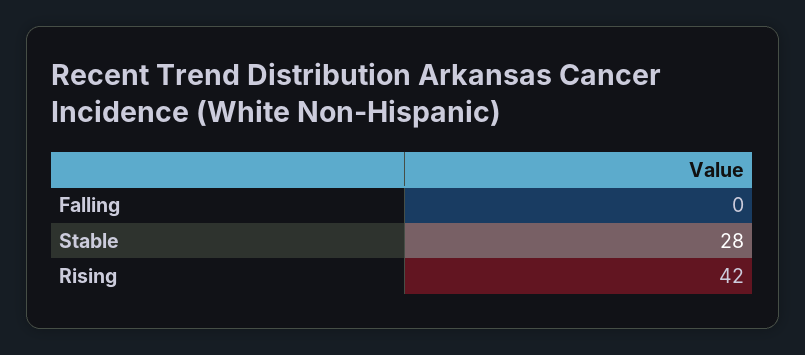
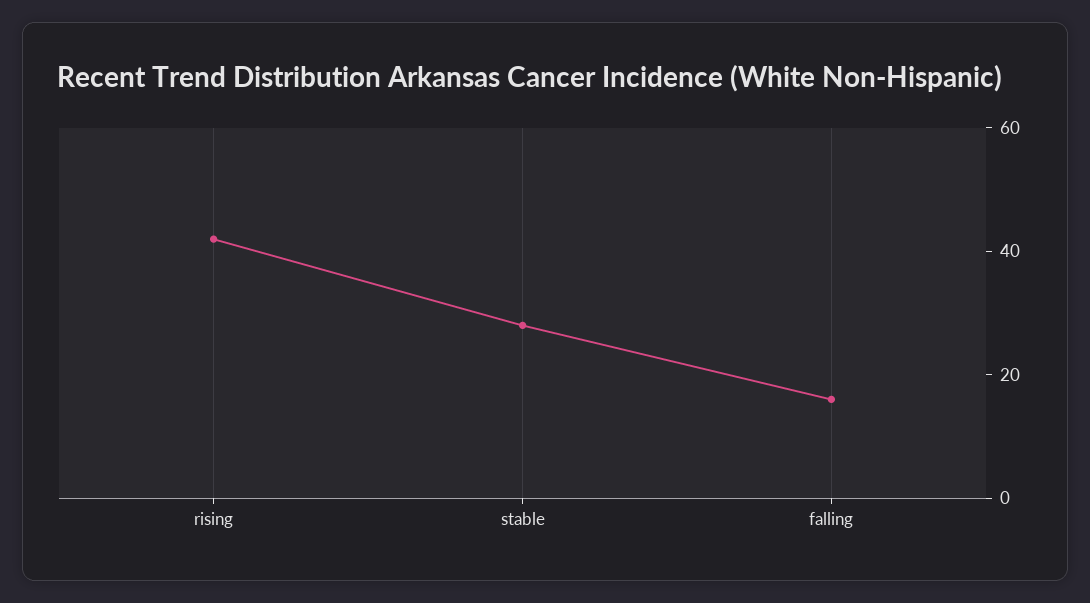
  {
-   "Falling": 0,
+   "Falling": 15,
    "Stable": 28,
    "Rising": 42
  }

